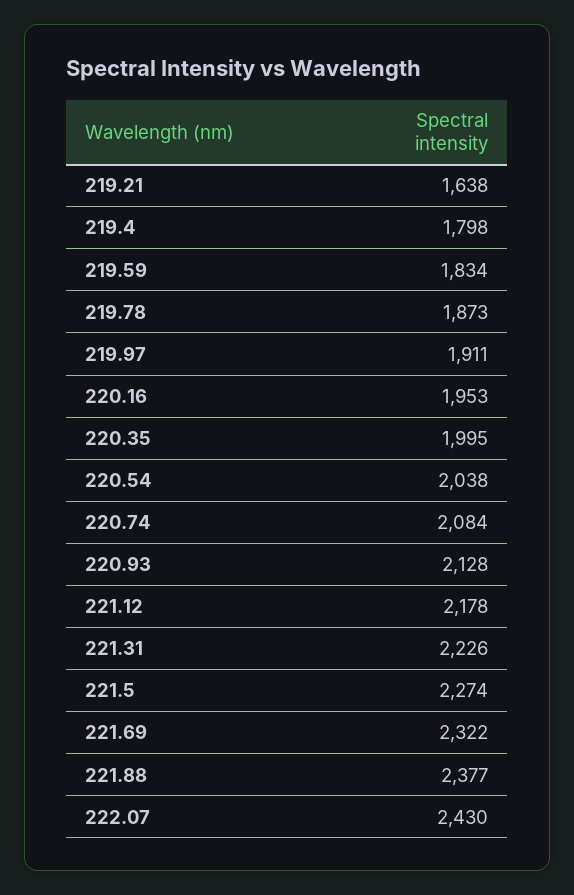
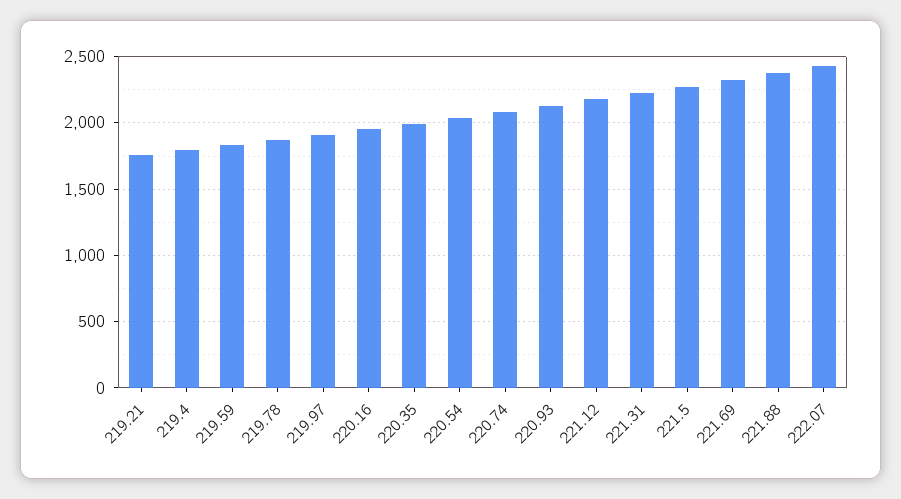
  {
-   "219.21": 1638,
+   "219.21": 1750,
    "219.4": 1798,
    "219.59": 1834,
    "219.78": 1873,
    "219.97": 1911,
    "220.16": 1953,
    "220.35": 1995,
    "220.54": 2038,
    "220.74": 2084,
    "220.93": 2128,
    "221.12": 2178,
    "221.31": 2226,
    "221.5": 2274,
    "221.69": 2322,
    "221.88": 2377,
    "222.07": 2430
  }

